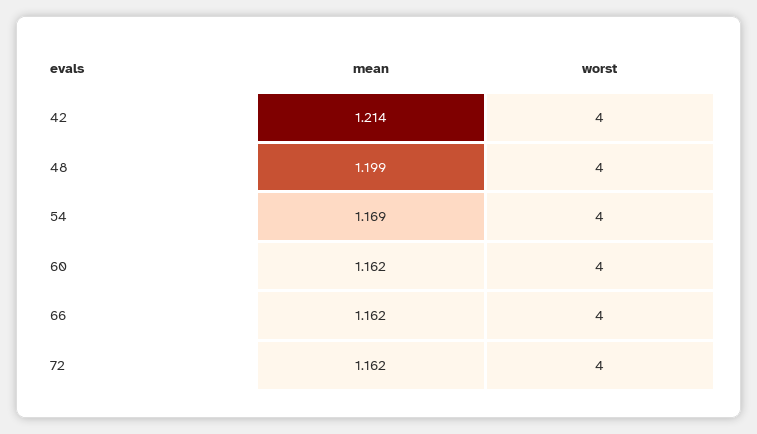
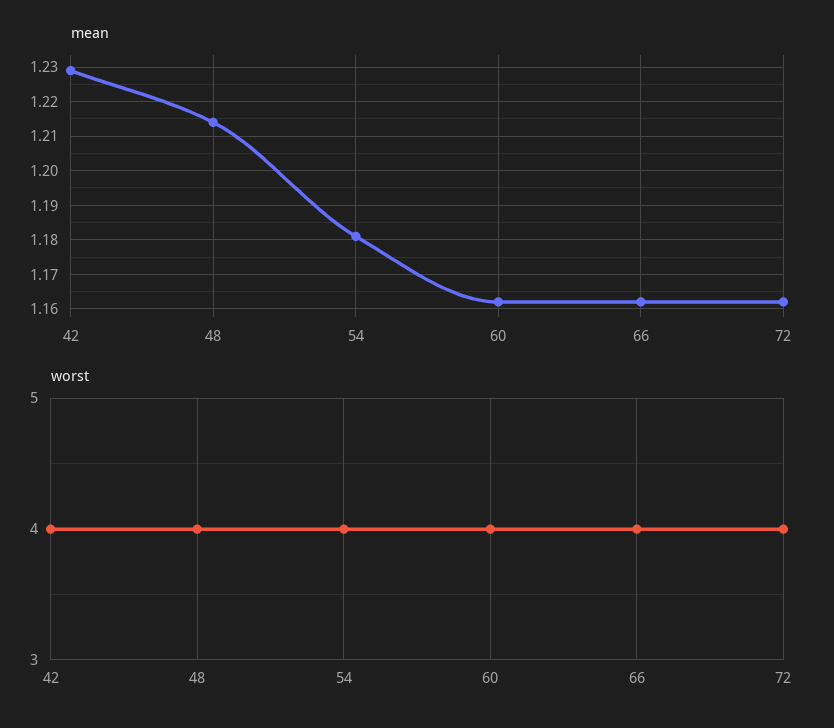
  {
    "mean": {
-     "42": 1.214,
+     "42": 1.23,
-     "48": 1.199,
+     "48": 1.215,
-     "54": 1.169,
+     "54": 1.18,
      "60": 1.162,
      "66": 1.162,
      "72": 1.162
    },
    "worst": {
      "42": 4,
      "48": 4,
      "54": 4,
      "60": 4,
      "66": 4,
      "72": 4
    }
  }

